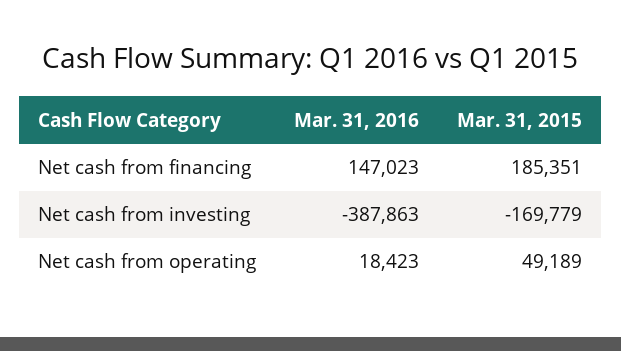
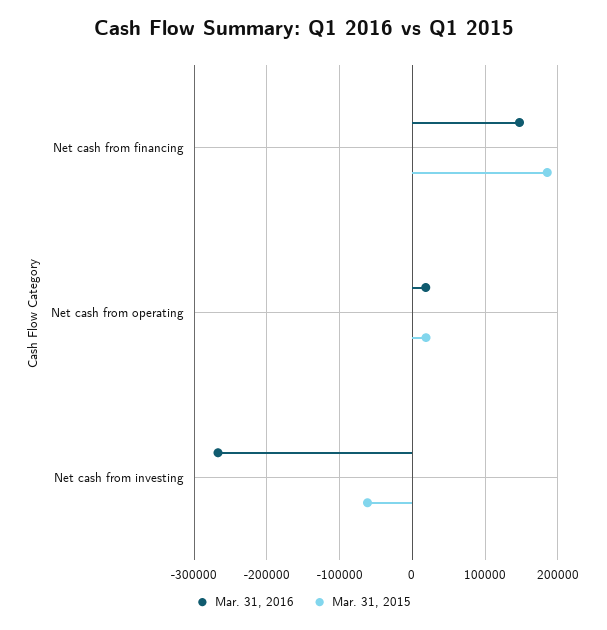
  {
    "Mar. 31, 2016": {
      "Net cash from financing": 147023,
-     "Net cash from investing": -387863,
+     "Net cash from investing": -270000,
      "Net cash from operating": 18423
    },
    "Mar. 31, 2015": {
      "Net cash from financing": 185351,
-     "Net cash from investing": -169779,
+     "Net cash from investing": -60000,
-     "Net cash from operating": 49189
+     "Net cash from operating": 20000
    }
  }

